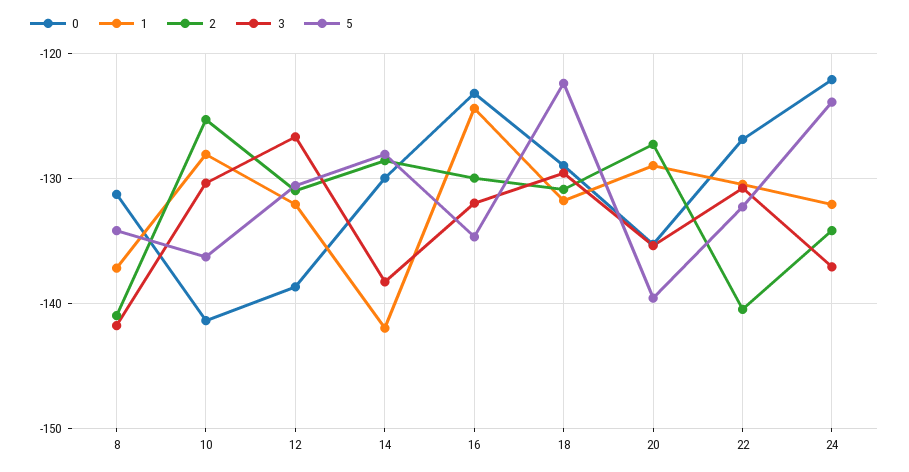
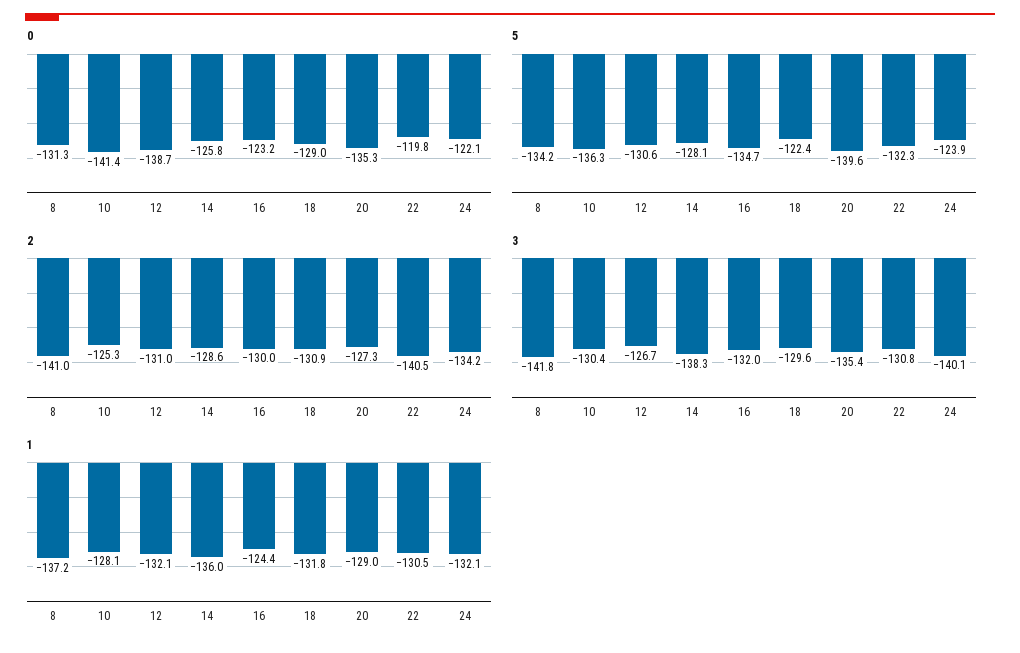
  {
    "0": {
      "8": -131.3,
      "10": -141.4,
      "12": -138.7,
-     "14": -130,
+     "14": -125.8,
      "16": -123.2,
      "18": -129,
      "20": -135.3,
-     "22": -127,
+     "22": -119.8,
      "24": -122.1
    },
    "1": {
      "8": -137.2,
      "10": -128.1,
      "12": -132.1,
-     "14": -142,
+     "14": -136,
      "16": -124.4,
      "18": -131.8,
      "20": -129,
      "22": -130.5,
      "24": -132.1
    },
    "2": {
      "8": -141,
      "10": -125.3,
      "12": -131,
      "14": -128.6,
      "16": -130,
      "18": -130.9,
      "20": -127.3,
      "22": -140.5,
      "24": -134.2
    },
    "3": {
      "8": -141.8,
      "10": -130.4,
      "12": -126.7,
      "14": -138.3,
      "16": -132,
      "18": -129.6,
      "20": -135.4,
      "22": -130.8,
-     "24": -137
+     "24": -140.1
    },
    "5": {
      "8": -134.2,
      "10": -136.3,
      "12": -130.6,
      "14": -128.1,
      "16": -134.7,
      "18": -122.4,
      "20": -139.6,
      "22": -132.3,
      "24": -123.9
    }
  }

